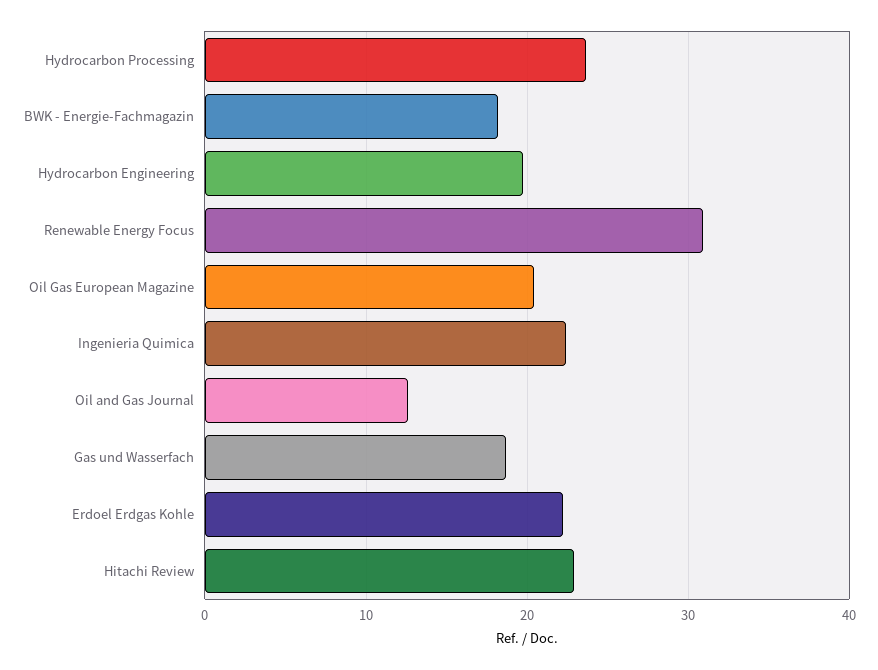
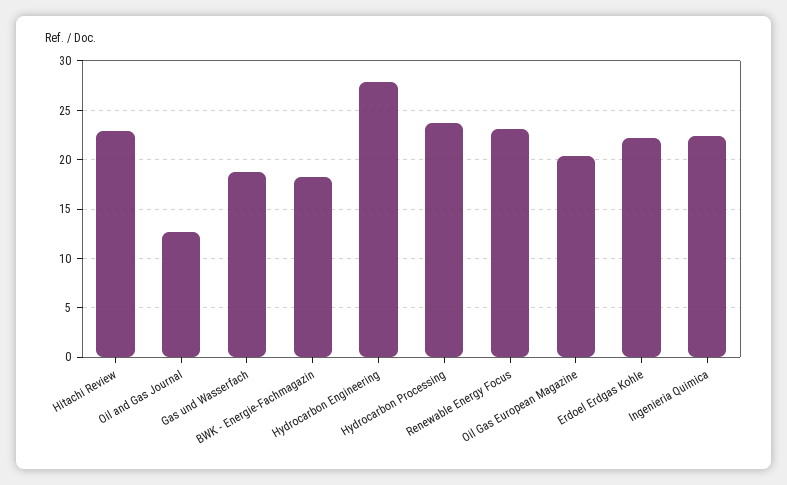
  {
    "Hydrocarbon Processing": 24,
    "BWK - Energie-Fachmagazin": 18,
-   "Hydrocarbon Engineering": 20,
+   "Hydrocarbon Engineering": 28,
-   "Renewable Energy Focus": 31,
+   "Renewable Energy Focus": 23,
    "Oil Gas European Magazine": 20,
    "Ingenieria Quimica": 22,
    "Oil and Gas Journal": 13,
    "Gas und Wasserfach": 19,
    "Erdoel Erdgas Kohle": 22,
    "Hitachi Review": 23
  }

